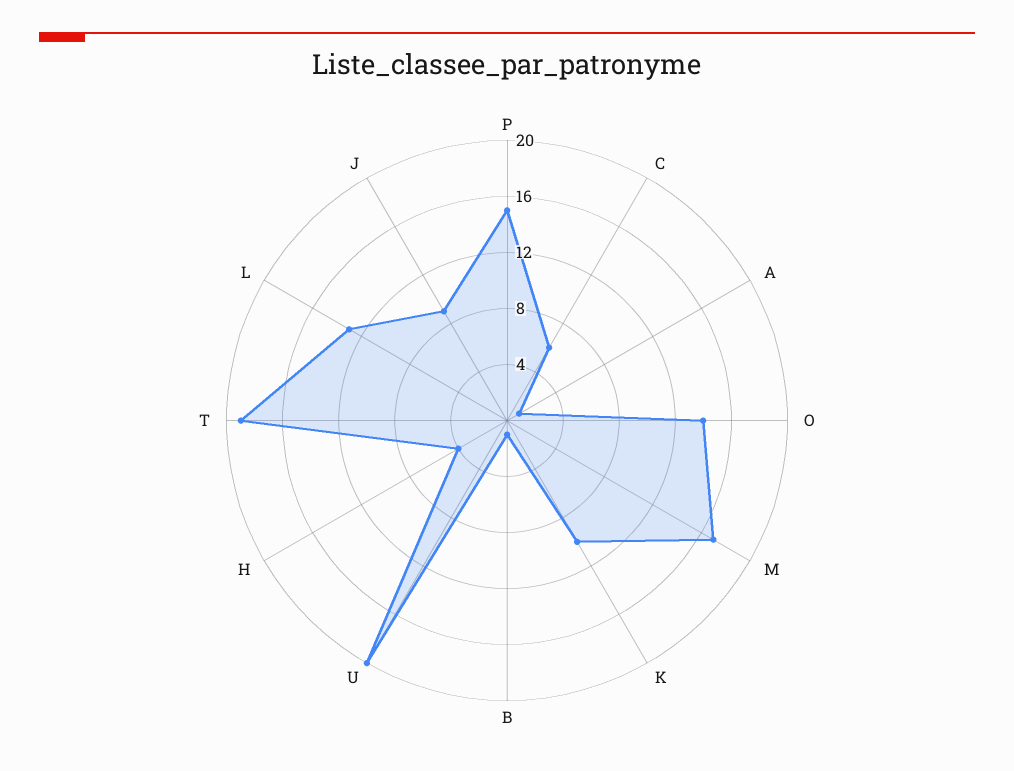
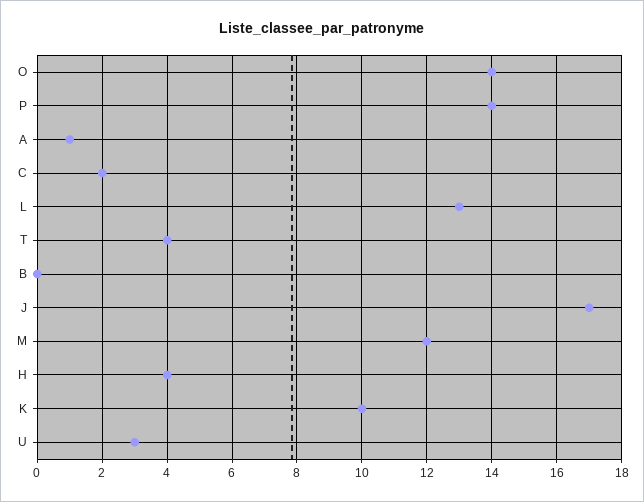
  {
-   "P": 15,
+   "P": 14,
-   "C": 6,
+   "C": 2,
    "A": 1,
    "O": 14,
-   "M": 17,
+   "M": 12,
    "K": 10,
-   "B": 1,
+   "B": 0,
-   "U": 20,
+   "U": 3,
    "H": 4,
-   "T": 19,
+   "T": 4,
    "L": 13,
-   "J": 9
+   "J": 17
  }

